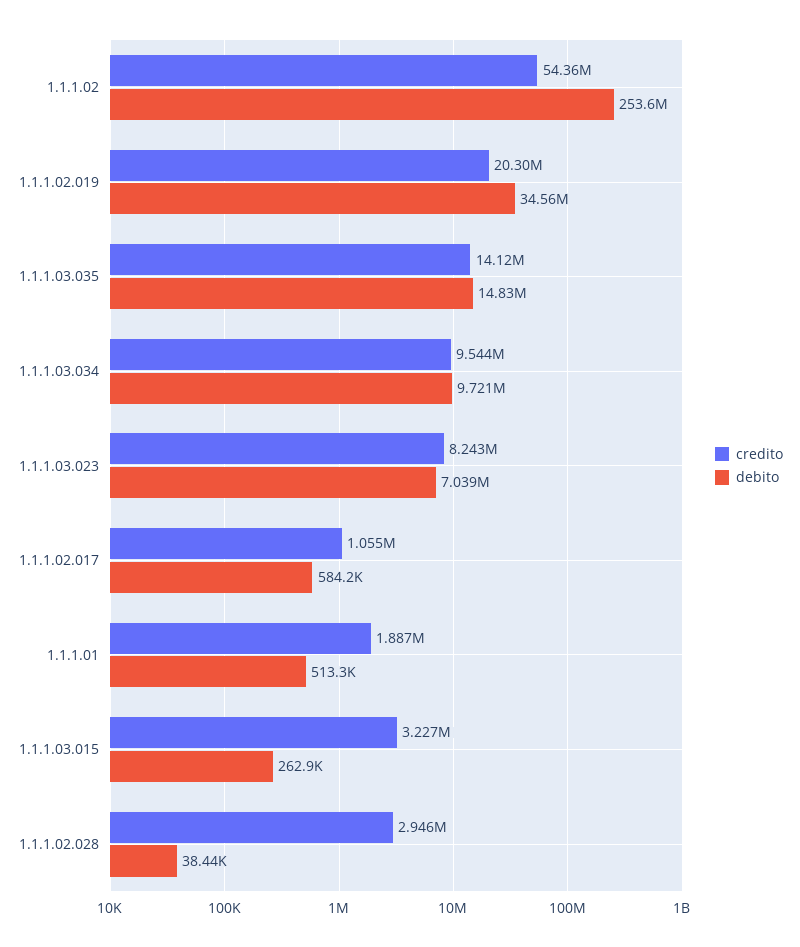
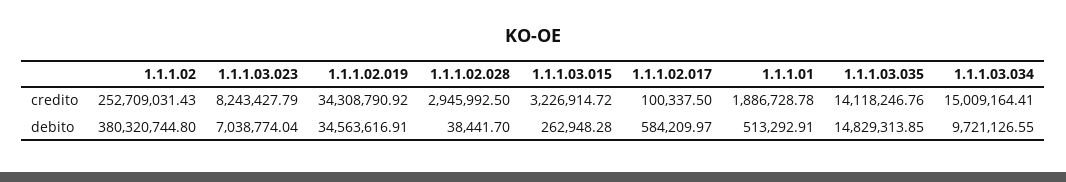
  {
    "credito": {
-     "1.1.1.02": 54360000,
+     "1.1.1.02": 252709031.43,
-     "1.1.1.02.019": 20300000,
+     "1.1.1.02.019": 34308790.92,
      "1.1.1.03.035": 14118246.76,
-     "1.1.1.03.034": 9544000,
+     "1.1.1.03.034": 15009164.41,
      "1.1.1.03.023": 8243427.79,
-     "1.1.1.02.017": 1055000,
+     "1.1.1.02.017": 100337.5,
      "1.1.1.01": 1886728.78,
      "1.1.1.03.015": 3226914.72,
      "1.1.1.02.028": 2945992.5
    },
    "debito": {
-     "1.1.1.02": 253600000,
+     "1.1.1.02": 380320744.8,
      "1.1.1.02.019": 34563616.91,
      "1.1.1.03.035": 14829313.85,
      "1.1.1.03.034": 9721126.55,
      "1.1.1.03.023": 7038774.04,
      "1.1.1.02.017": 584209.97,
      "1.1.1.01": 513292.91,
      "1.1.1.03.015": 262948.28,
      "1.1.1.02.028": 38441.7
    }
  }

